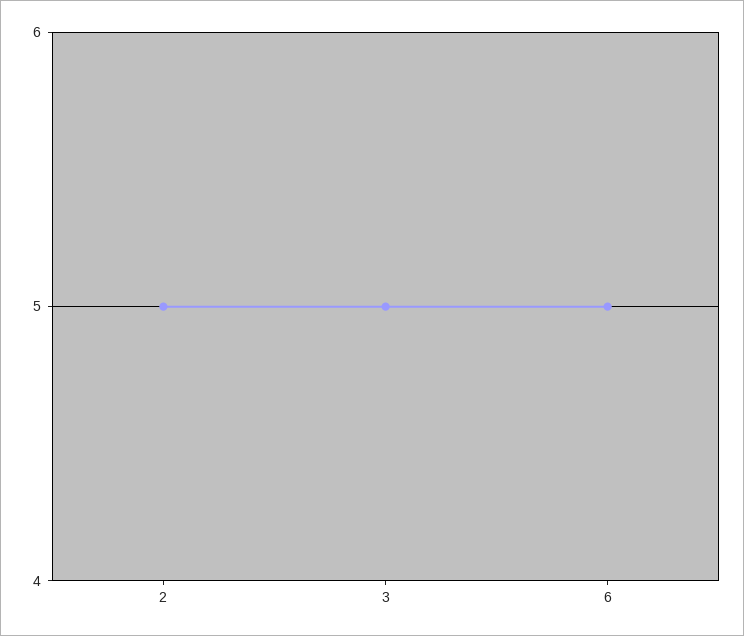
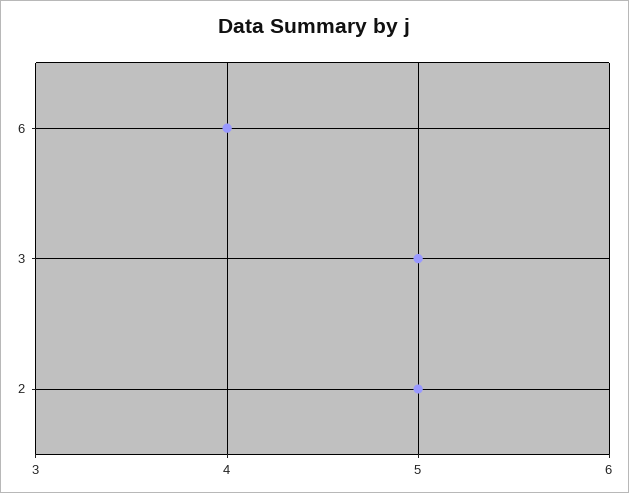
  {
    "2": 5,
    "3": 5,
-   "6": 5
+   "6": 4
  }

